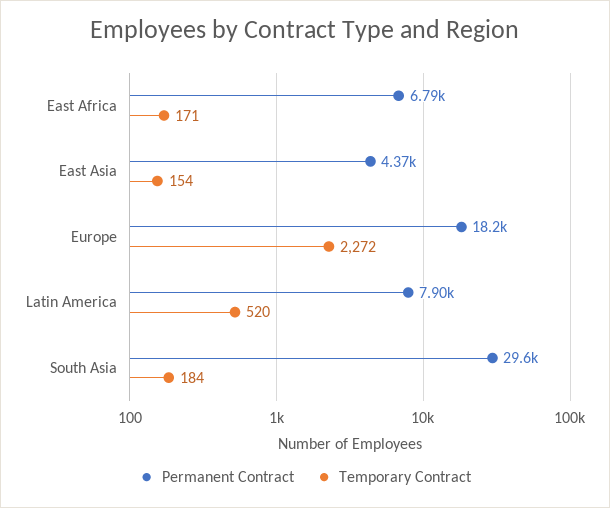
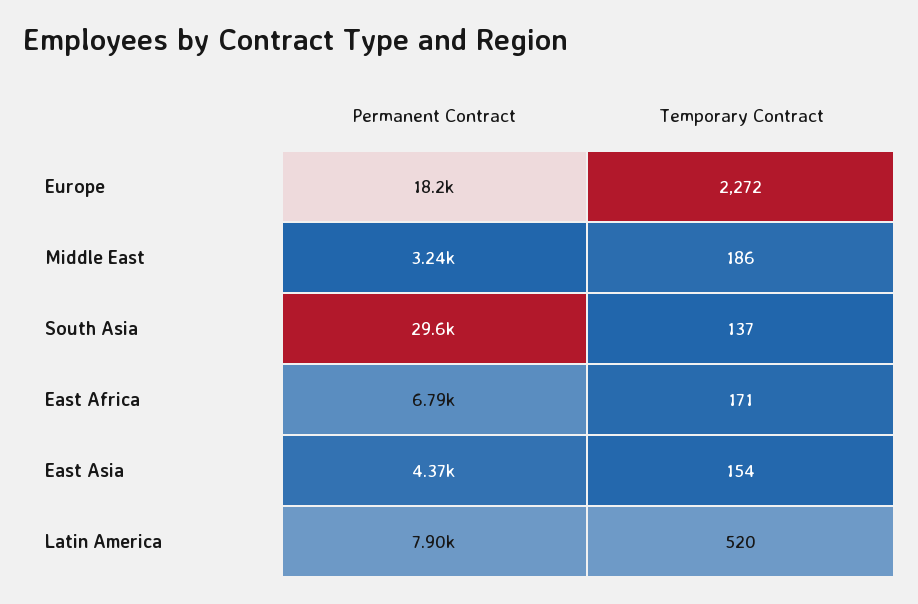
  {
    "Permanent Contract": {
      "East Africa": 6790,
      "East Asia": 4370,
      "Europe": 18200,
      "Latin America": 7900,
-     "South Asia": 29600
+     "South Asia": 29600,
+     "Middle East": 3240
    },
    "Temporary Contract": {
      "East Africa": 171,
      "East Asia": 154,
      "Europe": 2272,
      "Latin America": 520,
-     "South Asia": 184
+     "South Asia": 137,
+     "Middle East": 186
    }
  }

